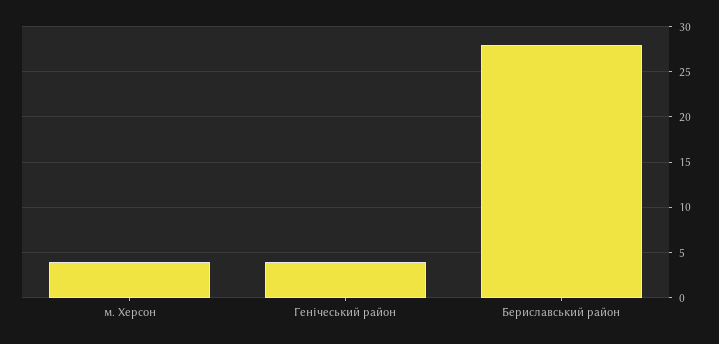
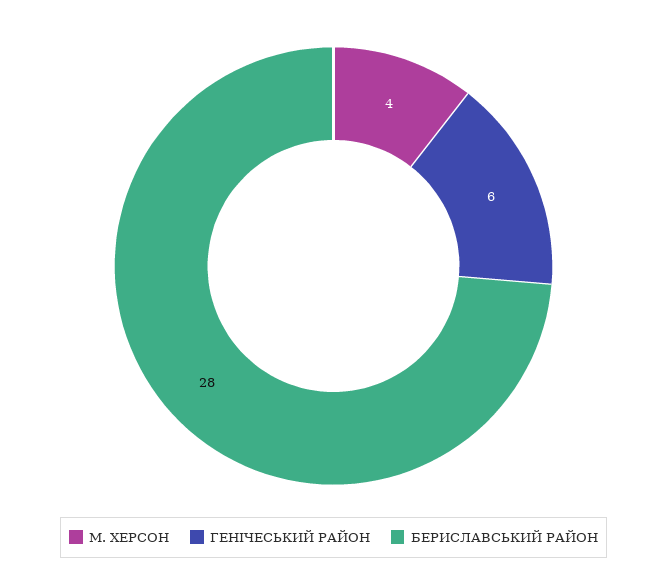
  {
    "м. Херсон": 4,
-   "Генічеський район": 4,
+   "Генічеський район": 6,
    "Бериславський район": 28
  }

